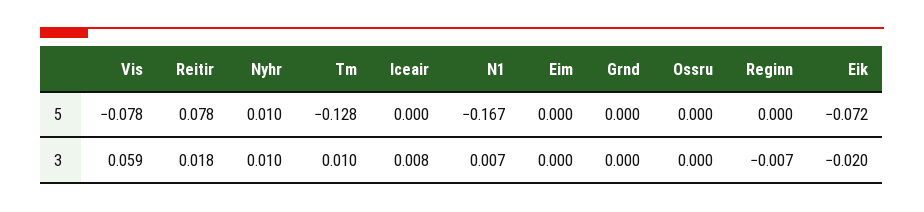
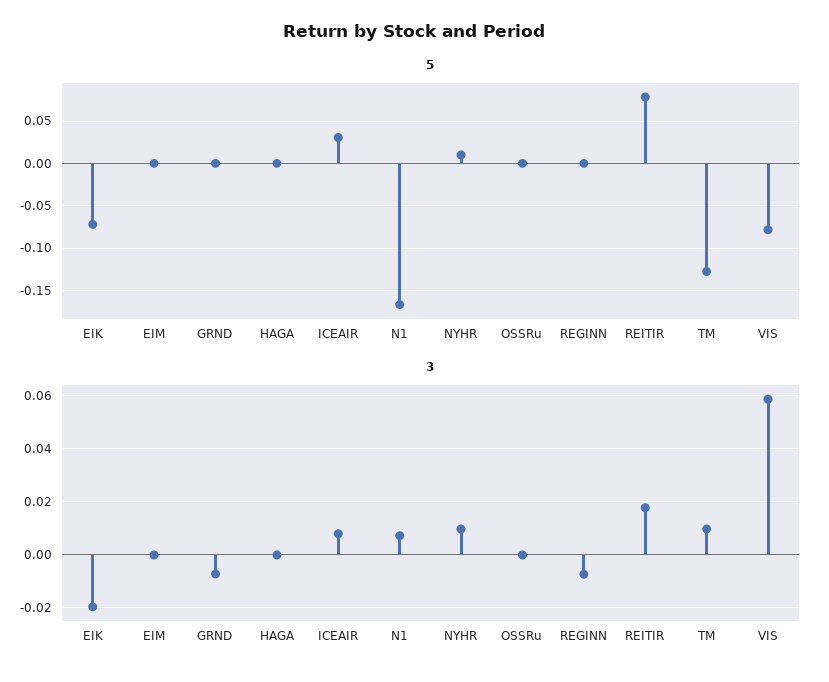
  {
    "5": {
      "Vis": -0.078,
      "Reitir": 0.078,
      "Nyhr": 0.01,
      "Tm": -0.128,
-     "Iceair": 0,
+     "Iceair": 0.03,
      "N1": -0.167,
      "Eim": 0,
      "Grnd": 0,
      "Ossru": 0,
      "Reginn": 0,
-     "Eik": -0.072
+     "Eik": -0.072,
+     "HAGA": 0
    },
    "3": {
      "Vis": 0.059,
      "Reitir": 0.018,
      "Nyhr": 0.01,
      "Tm": 0.01,
      "Iceair": 0.008,
      "N1": 0.007,
      "Eim": 0,
-     "Grnd": 0,
+     "Grnd": -0.0075,
      "Ossru": 0,
      "Reginn": -0.007,
-     "Eik": -0.02
+     "Eik": -0.02,
+     "HAGA": 0
    }
  }

